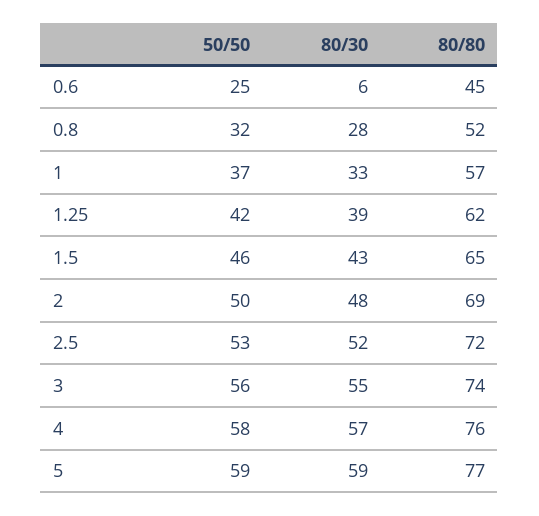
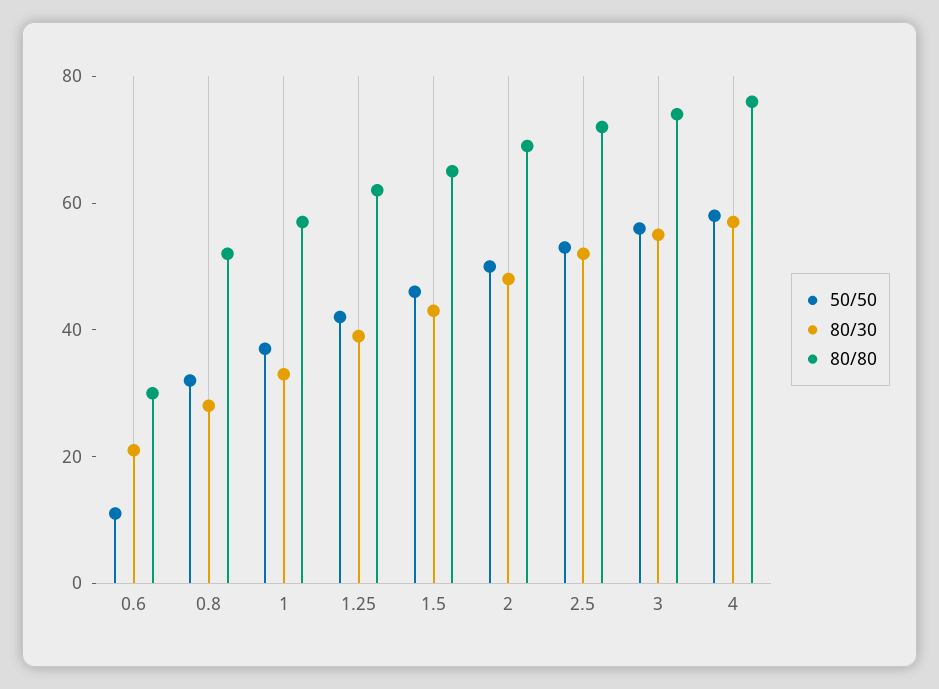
  {
    "50/50": {
-     "0.6": 25,
+     "0.6": 10,
      "0.8": 32,
      "1": 37,
      "1.25": 42,
      "1.5": 46,
      "2": 50,
      "2.5": 53,
      "3": 56,
-     "4": 58,
+     "4": 58
-     "5": 59
    },
    "80/30": {
-     "0.6": 6,
+     "0.6": 20,
      "0.8": 28,
      "1": 33,
      "1.25": 39,
      "1.5": 43,
      "2": 48,
      "2.5": 52,
      "3": 55,
-     "4": 57,
+     "4": 57
-     "5": 59
    },
    "80/80": {
-     "0.6": 45,
+     "0.6": 30,
      "0.8": 52,
      "1": 57,
      "1.25": 62,
      "1.5": 65,
      "2": 69,
      "2.5": 72,
      "3": 74,
-     "4": 76,
+     "4": 76
-     "5": 77
    }
  }

